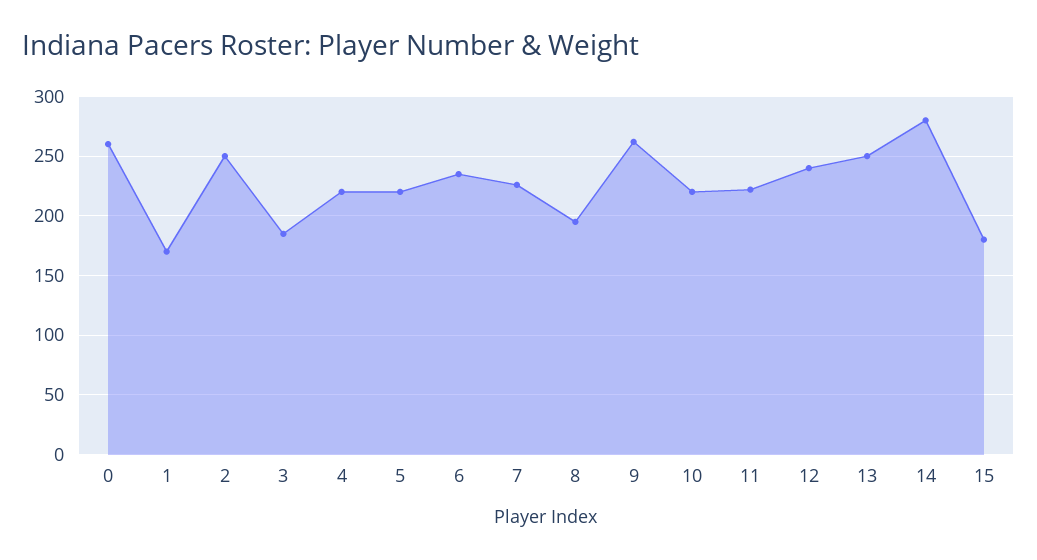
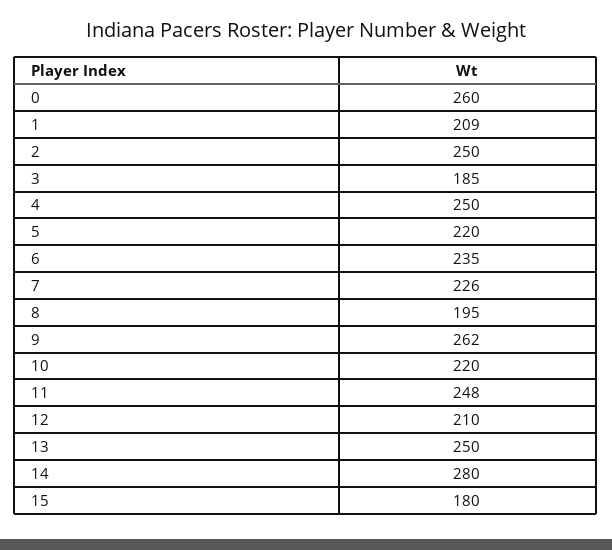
  {
    "0": 260,
-   "1": 170,
+   "1": 209,
    "2": 250,
    "3": 185,
-   "4": 220,
+   "4": 250,
    "5": 220,
    "6": 235,
    "7": 226,
    "8": 195,
    "9": 262,
    "10": 220,
-   "11": 220,
+   "11": 248,
-   "12": 240,
+   "12": 210,
    "13": 250,
    "14": 280,
    "15": 180
  }

